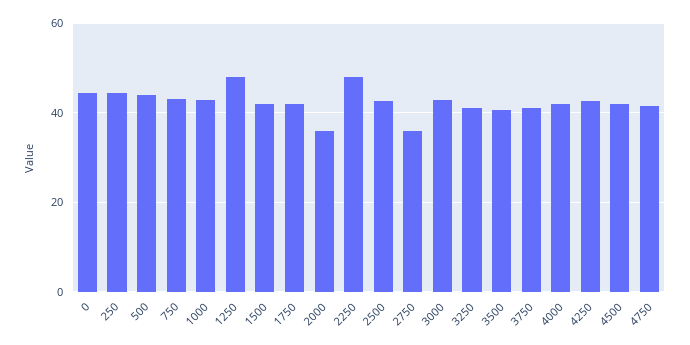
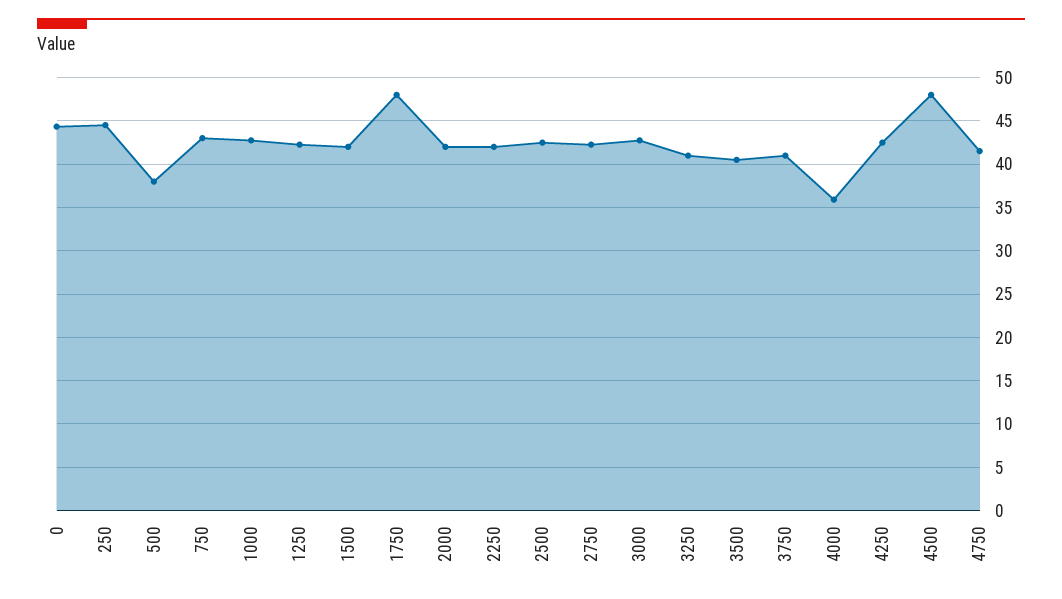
  {
    "0": 44,
    "250": 45,
-   "500": 44,
+   "500": 38,
    "750": 43,
    "1000": 43,
-   "1250": 48,
+   "1250": 42,
    "1500": 42,
-   "1750": 42,
+   "1750": 48,
-   "2000": 36,
+   "2000": 42,
-   "2250": 48,
+   "2250": 42,
    "2500": 43,
-   "2750": 36,
+   "2750": 42,
    "3000": 43,
    "3250": 41,
    "3500": 41,
    "3750": 41,
-   "4000": 42,
+   "4000": 36,
    "4250": 43,
-   "4500": 42,
+   "4500": 48,
    "4750": 42
  }

